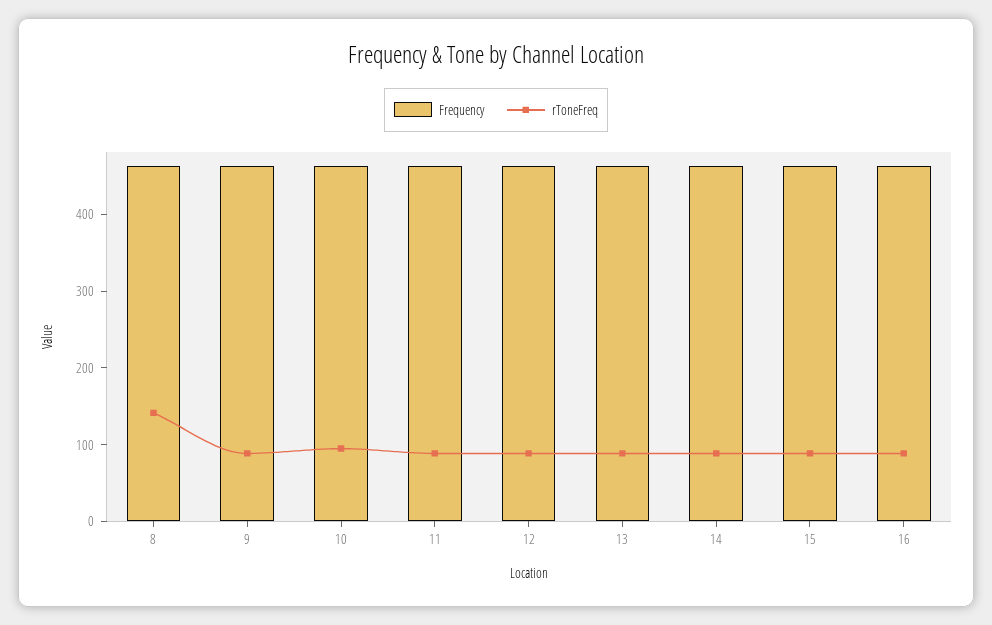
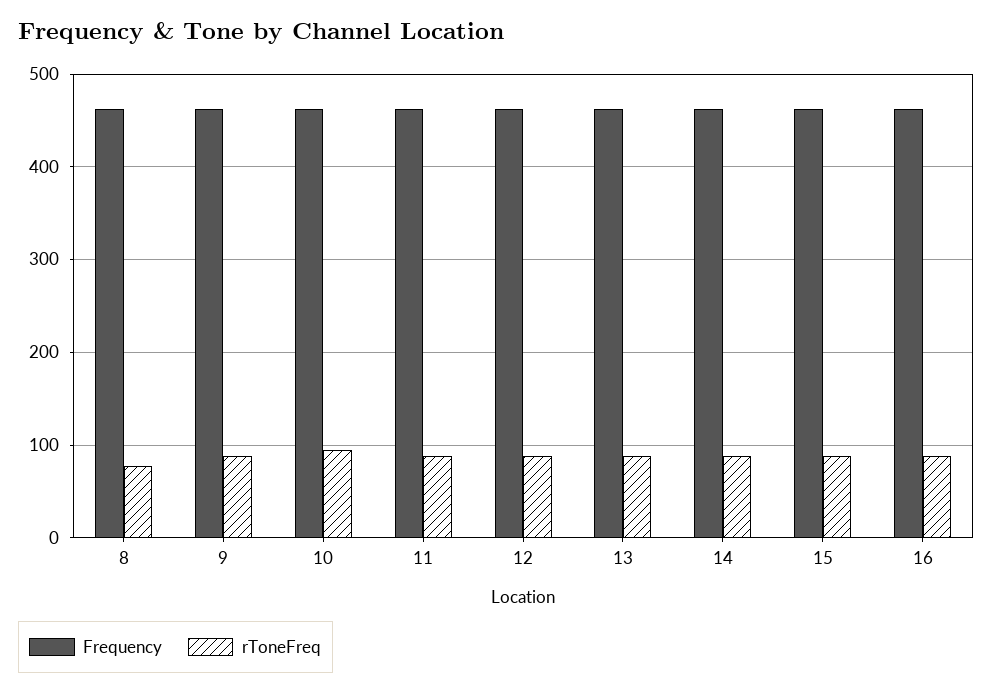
  {
    "Frequency": {
      "8": 460,
      "9": 460,
      "10": 460,
      "11": 460,
      "12": 460,
      "13": 460,
      "14": 460,
      "15": 460,
      "16": 460
    },
    "rToneFreq": {
-     "8": 140,
+     "8": 80,
      "9": 90,
      "10": 90,
      "11": 90,
      "12": 90,
      "13": 90,
      "14": 90,
      "15": 90,
      "16": 90
    }
  }

